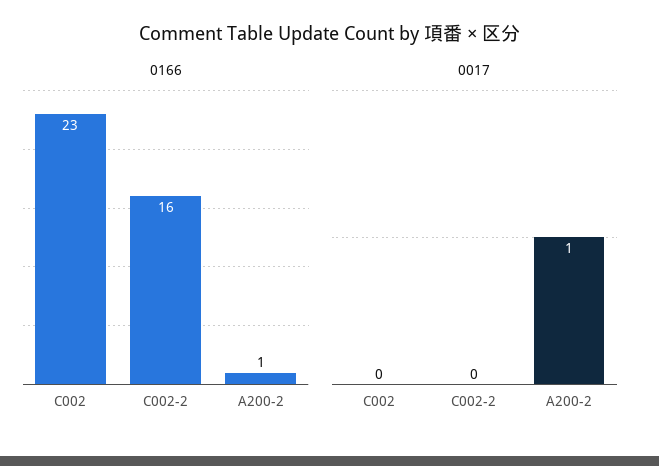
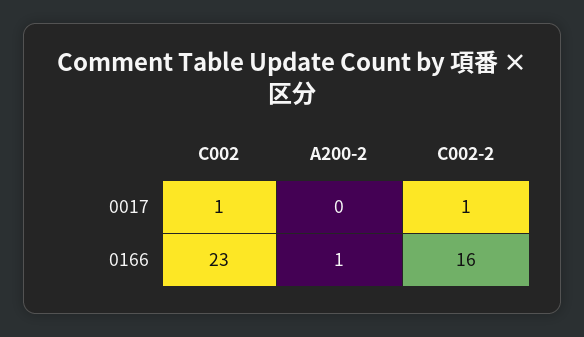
  {
    "0166": {
      "C002": 23,
      "C002-2": 16,
      "A200-2": 1
    },
    "0017": {
-     "C002": 0,
+     "C002": 1,
-     "C002-2": 0,
+     "C002-2": 1,
-     "A200-2": 1
+     "A200-2": 0
    }
  }

